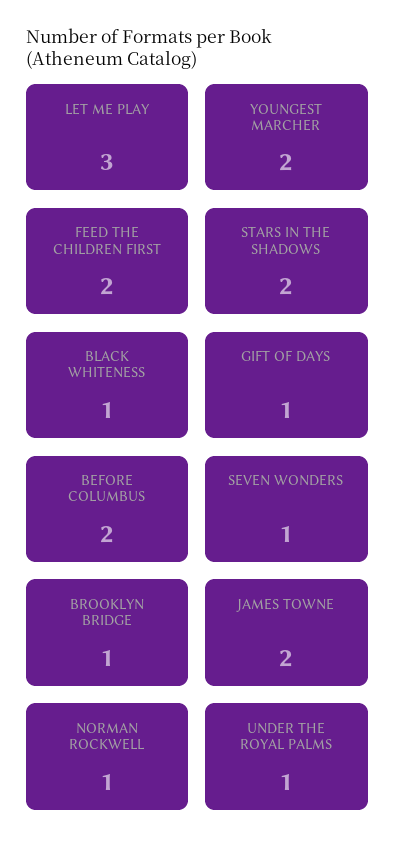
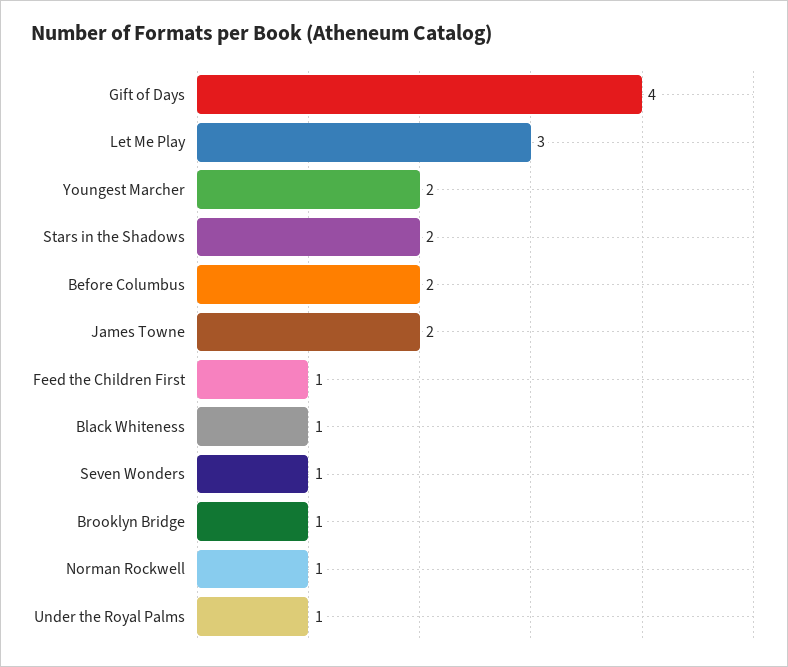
  {
    "LET ME PLAY": 3,
    "YOUNGEST MARCHER": 2,
-   "FEED THE CHILDREN FIRST": 2,
+   "FEED THE CHILDREN FIRST": 1,
    "STARS IN THE SHADOWS": 2,
    "BLACK WHITENESS": 1,
-   "GIFT OF DAYS": 1,
+   "GIFT OF DAYS": 4,
    "BEFORE COLUMBUS": 2,
    "SEVEN WONDERS": 1,
    "BROOKLYN BRIDGE": 1,
    "JAMES TOWNE": 2,
    "NORMAN ROCKWELL": 1,
    "UNDER THE ROYAL PALMS": 1
  }

